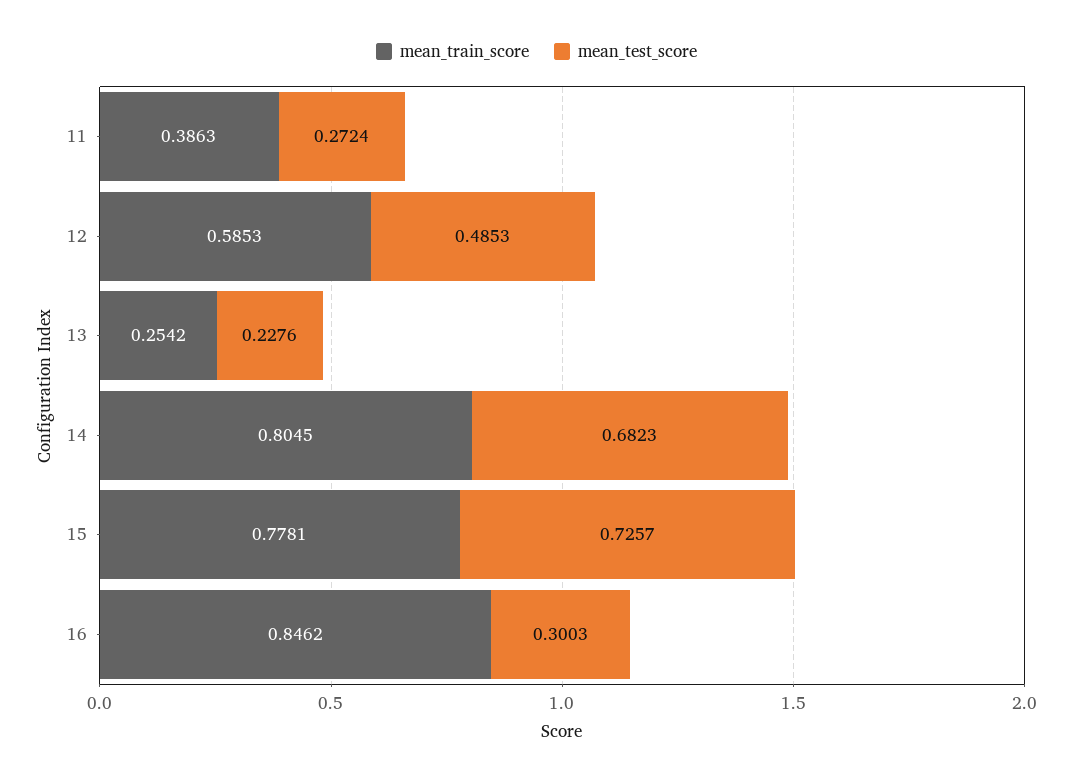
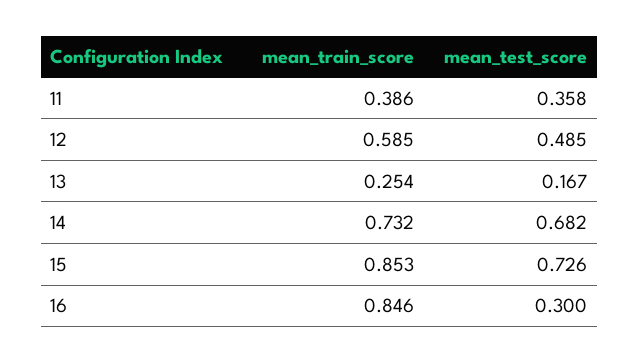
  {
    "mean_train_score": {
      "11": 0.3863,
      "12": 0.5853,
      "13": 0.2542,
-     "14": 0.8045,
+     "14": 0.732,
-     "15": 0.7781,
+     "15": 0.853,
      "16": 0.8462
    },
    "mean_test_score": {
-     "11": 0.2724,
+     "11": 0.358,
      "12": 0.4853,
-     "13": 0.2276,
+     "13": 0.167,
      "14": 0.6823,
      "15": 0.7257,
      "16": 0.3003
    }
  }

